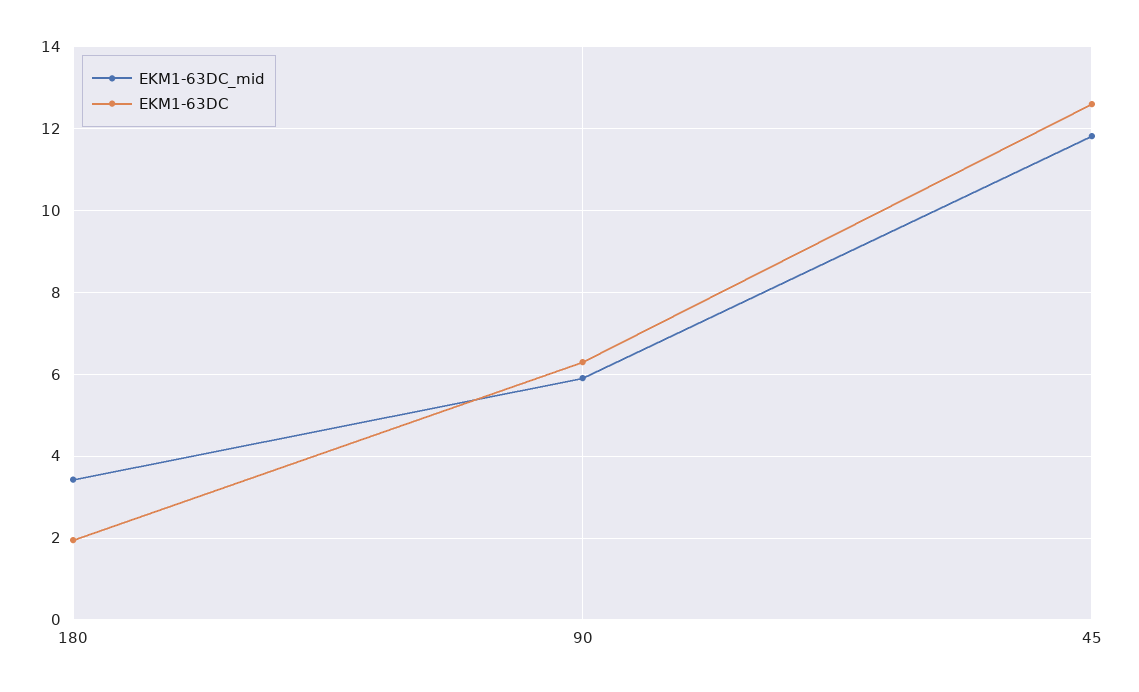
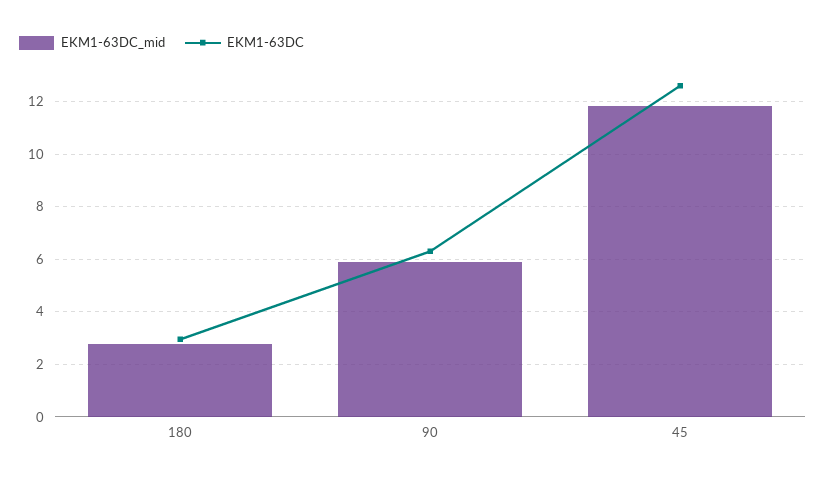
  {
    "EKM1-63DC_mid": {
-     "180": 3.4,
+     "180": 2.75,
      "90": 6,
      "45": 11.8
    },
    "EKM1-63DC": {
-     "180": 2,
+     "180": 3,
      "90": 6.4,
      "45": 12.6
    }
  }

